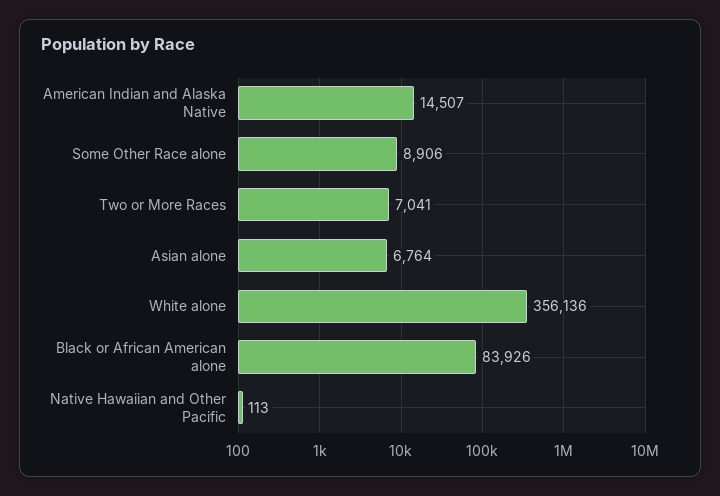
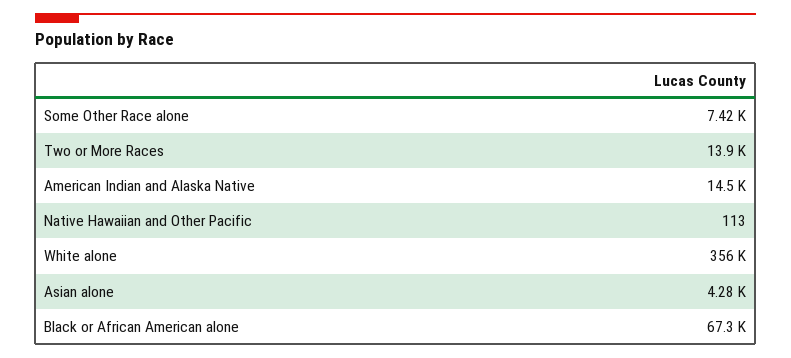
  {
    "American Indian and Alaska Native": 14507,
-   "Some Other Race alone": 8906,
+   "Some Other Race alone": 7420,
-   "Two or More Races": 7041,
+   "Two or More Races": 13900,
-   "Asian alone": 6764,
+   "Asian alone": 4280,
    "White alone": 356136,
-   "Black or African American alone": 83926,
+   "Black or African American alone": 67300,
    "Native Hawaiian and Other Pacific": 113
  }

